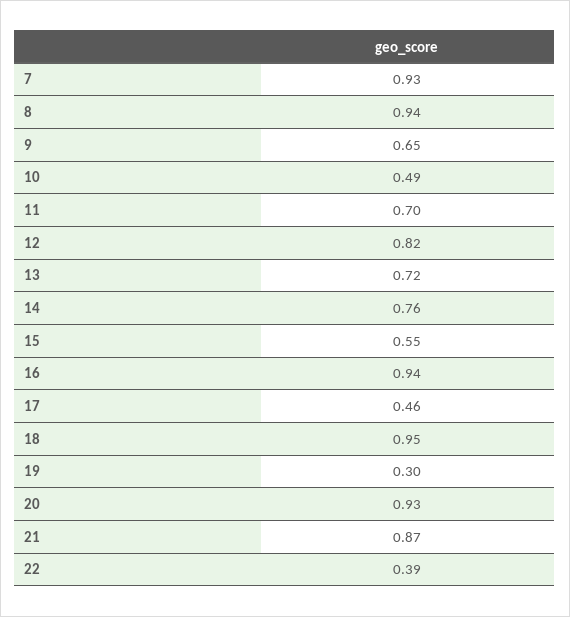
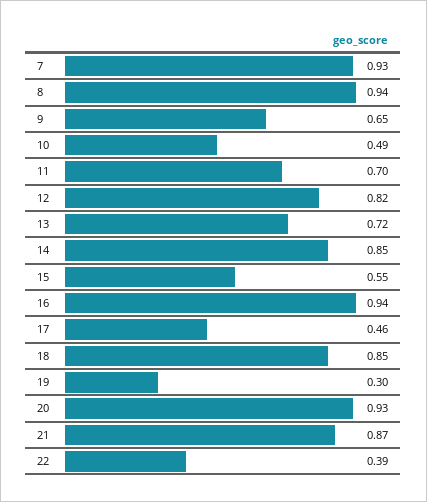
  {
    "7": 0.93,
    "8": 0.94,
    "9": 0.65,
    "10": 0.49,
    "11": 0.7,
    "12": 0.82,
    "13": 0.72,
-   "14": 0.76,
+   "14": 0.85,
    "15": 0.55,
    "16": 0.94,
    "17": 0.46,
-   "18": 0.95,
+   "18": 0.85,
    "19": 0.3,
    "20": 0.93,
    "21": 0.87,
    "22": 0.39
  }

